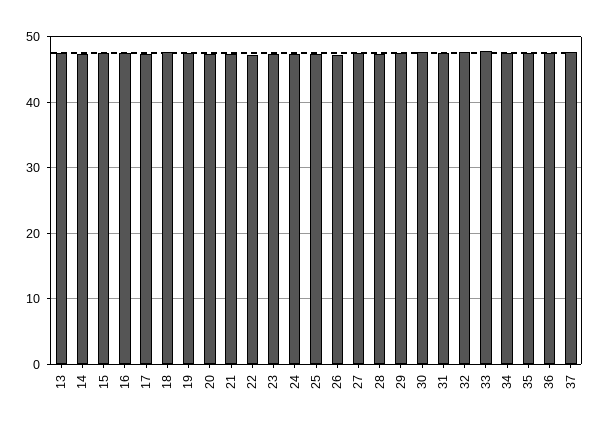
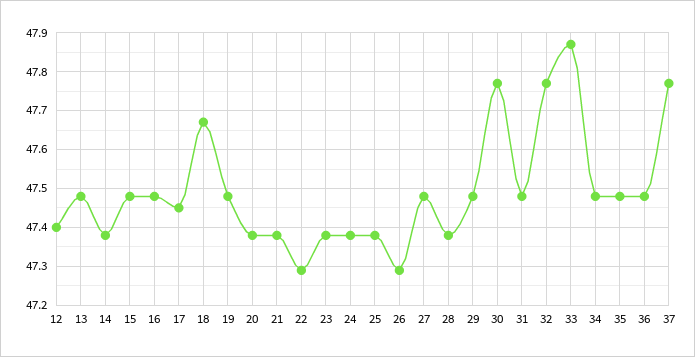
  {
    "13": 47.5,
    "14": 47.4,
    "15": 47.5,
    "16": 47.5,
    "17": 47.45,
    "18": 47.65,
    "19": 47.5,
    "20": 47.4,
    "21": 47.4,
    "22": 47.3,
    "23": 47.4,
    "24": 47.4,
    "25": 47.4,
    "26": 47.3,
    "27": 47.5,
    "28": 47.4,
    "29": 47.5,
    "30": 47.75,
    "31": 47.5,
    "32": 47.75,
    "33": 47.85,
    "34": 47.5,
    "35": 47.5,
    "36": 47.5,
-   "37": 47.75
+   "37": 47.75,
+   "12": 47.4
  }

